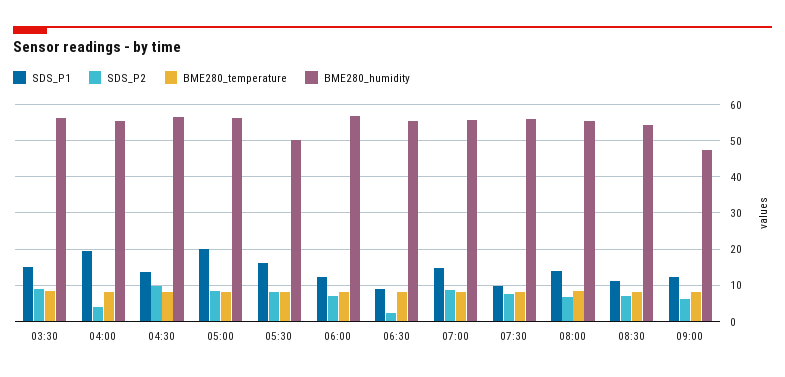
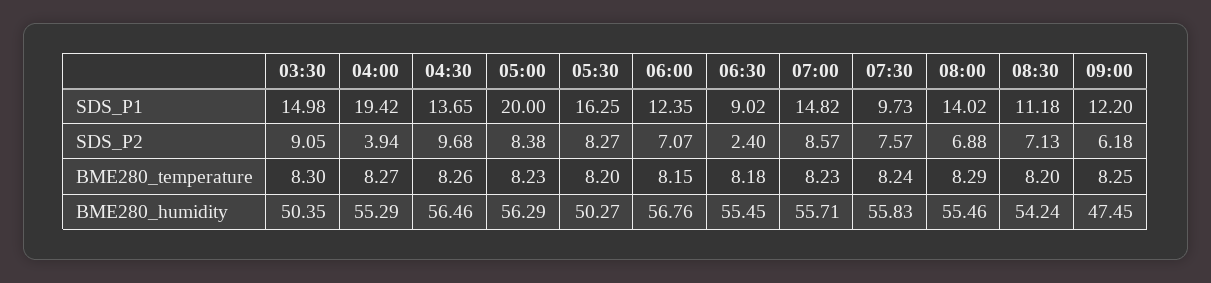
  {
    "SDS_P1": {
      "03:30": 14.98,
      "04:00": 19.42,
      "04:30": 13.65,
      "05:00": 20,
      "05:30": 16.25,
      "06:00": 12.35,
      "06:30": 9.02,
      "07:00": 14.82,
      "07:30": 9.73,
      "08:00": 14.02,
      "08:30": 11.18,
      "09:00": 12.2
    },
    "SDS_P2": {
      "03:30": 9.05,
      "04:00": 3.94,
      "04:30": 9.68,
      "05:00": 8.38,
      "05:30": 8.27,
      "06:00": 7.07,
      "06:30": 2.4,
      "07:00": 8.57,
      "07:30": 7.57,
      "08:00": 6.88,
      "08:30": 7.13,
      "09:00": 6.18
    },
    "BME280_temperature": {
      "03:30": 8.3,
      "04:00": 8.27,
      "04:30": 8.26,
      "05:00": 8.23,
      "05:30": 8.2,
      "06:00": 8.15,
      "06:30": 8.18,
      "07:00": 8.23,
      "07:30": 8.24,
      "08:00": 8.29,
      "08:30": 8.2,
      "09:00": 8.25
    },
    "BME280_humidity": {
-     "03:30": 56,
+     "03:30": 50.35,
      "04:00": 55.29,
      "04:30": 56.46,
      "05:00": 56.29,
      "05:30": 50.27,
      "06:00": 56.76,
      "06:30": 55.45,
      "07:00": 55.71,
      "07:30": 55.83,
      "08:00": 55.46,
      "08:30": 54.24,
      "09:00": 47.45
    }
  }

